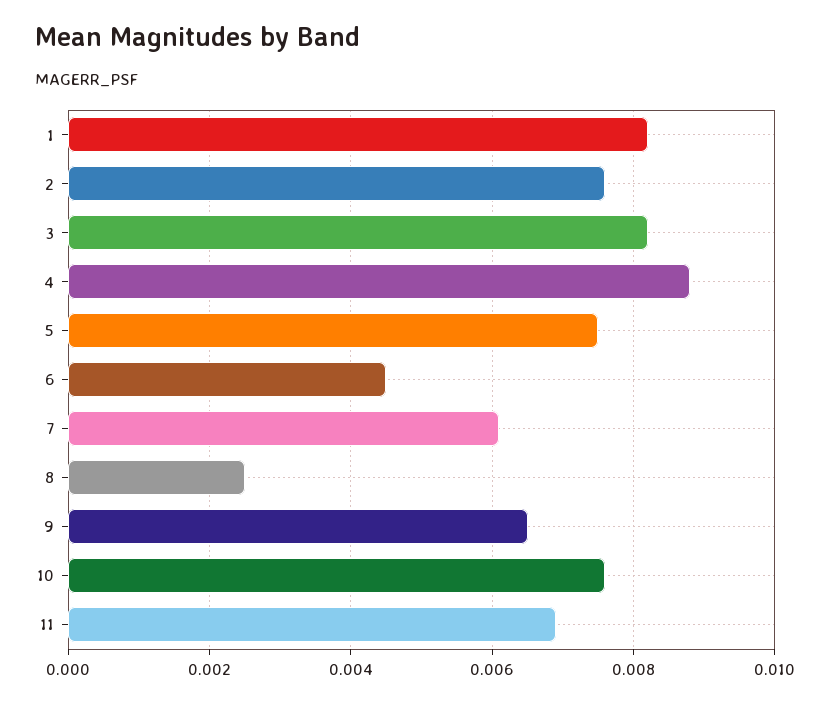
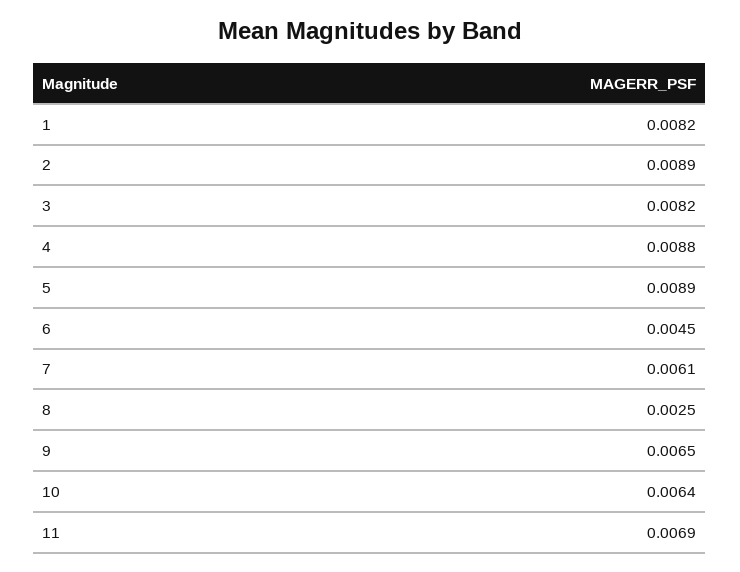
  {
    "1": 0.0082,
-   "2": 0.0075,
+   "2": 0.0089,
    "3": 0.0082,
    "4": 0.0088,
-   "5": 0.0075,
+   "5": 0.0089,
    "6": 0.0045,
    "7": 0.0061,
    "8": 0.0025,
    "9": 0.0065,
-   "10": 0.0075,
+   "10": 0.0064,
    "11": 0.0069
  }

